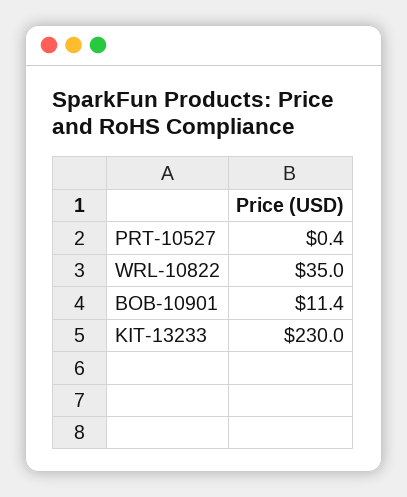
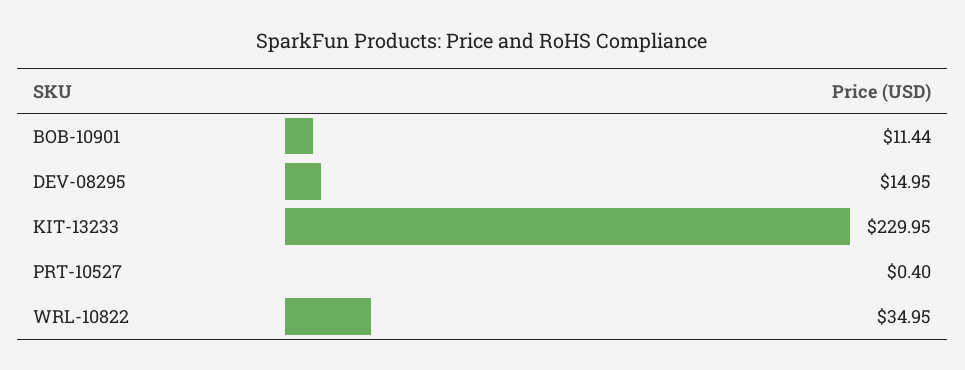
  {
    "PRT-10527": 0.4,
    "WRL-10822": 34.95,
    "BOB-10901": 11.44,
-   "KIT-13233": 229.95
+   "KIT-13233": 229.95,
+   "DEV-08295": 14.95
  }

